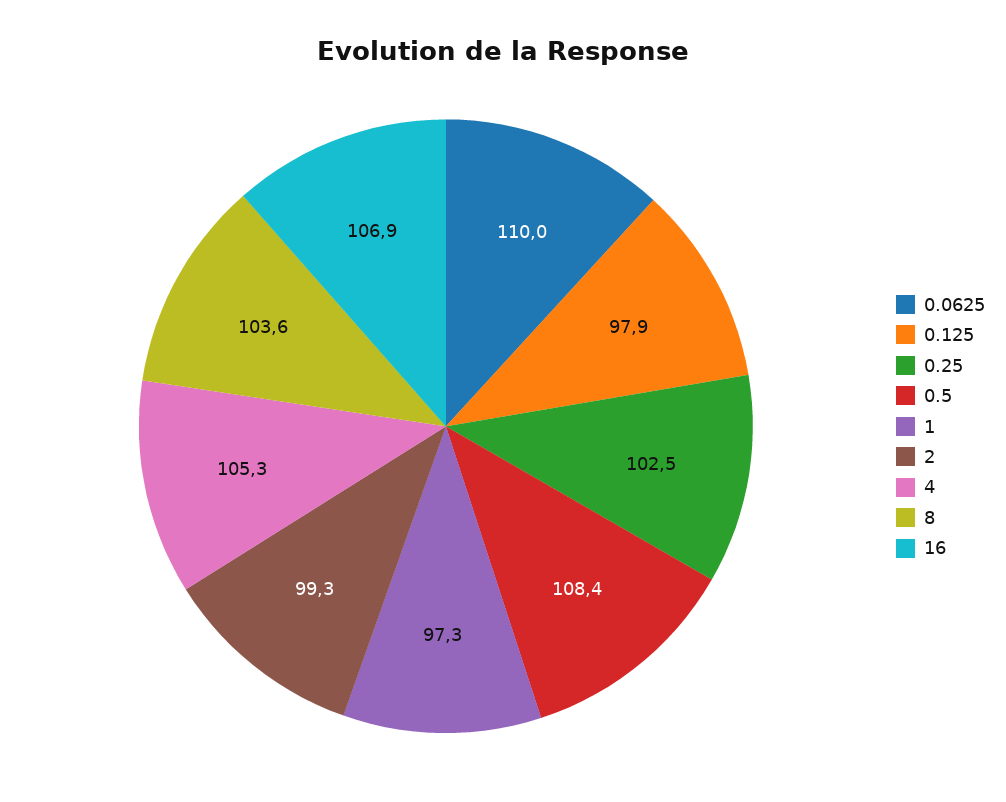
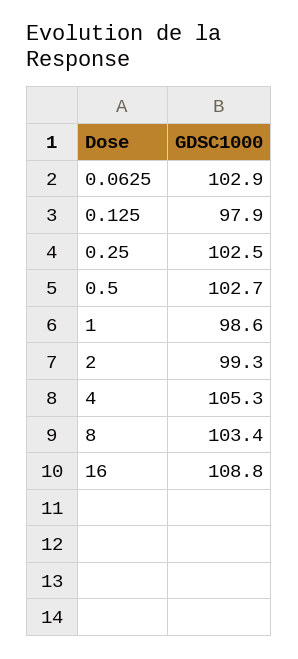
  {
-   "0.0625": 110,
+   "0.0625": 102.9,
    "0.125": 97.9,
    "0.25": 102.5,
-   "0.5": 108.4,
+   "0.5": 102.7,
-   "1": 97.3,
+   "1": 98.6,
    "2": 99.3,
    "4": 105.3,
-   "8": 103.6,
+   "8": 103.4,
-   "16": 106.9
+   "16": 108.8
  }

